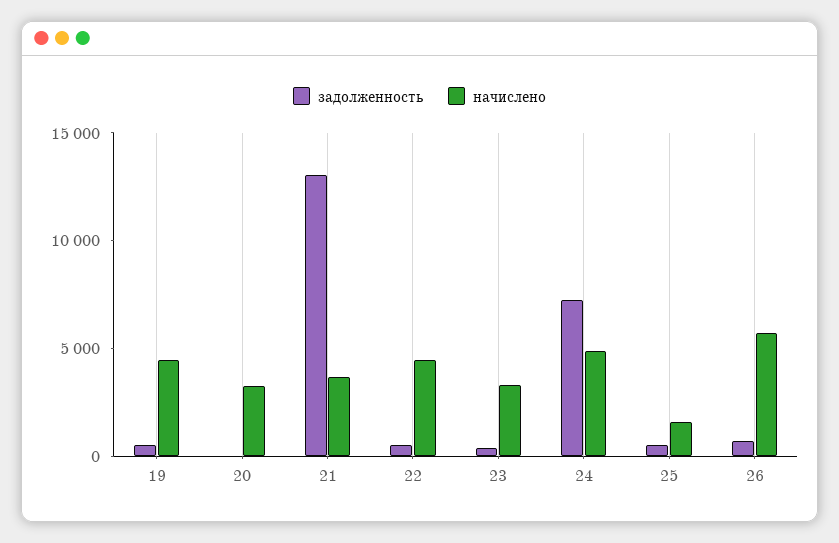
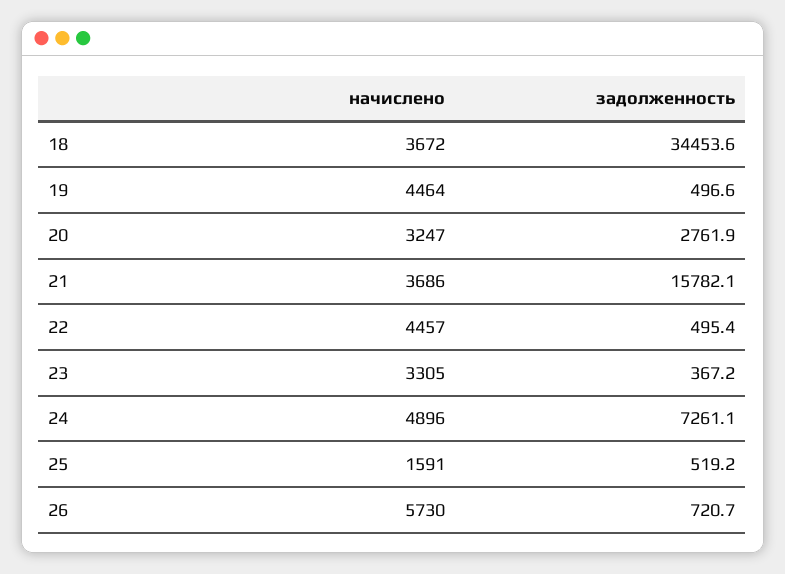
  {
    "задолженность": {
      "19": 496.6,
-     "20": 0,
+     "20": 2761.9,
-     "21": 13000,
+     "21": 15782.1,
      "22": 495.4,
      "23": 367.2,
      "24": 7261.1,
      "25": 519.2,
-     "26": 720.7
+     "26": 720.7,
+     "18": 34453.6
    },
    "начислено": {
      "19": 4464,
      "20": 3247,
      "21": 3686,
      "22": 4457,
      "23": 3305,
      "24": 4896,
      "25": 1591,
-     "26": 5730
+     "26": 5730,
+     "18": 3672
    }
  }

